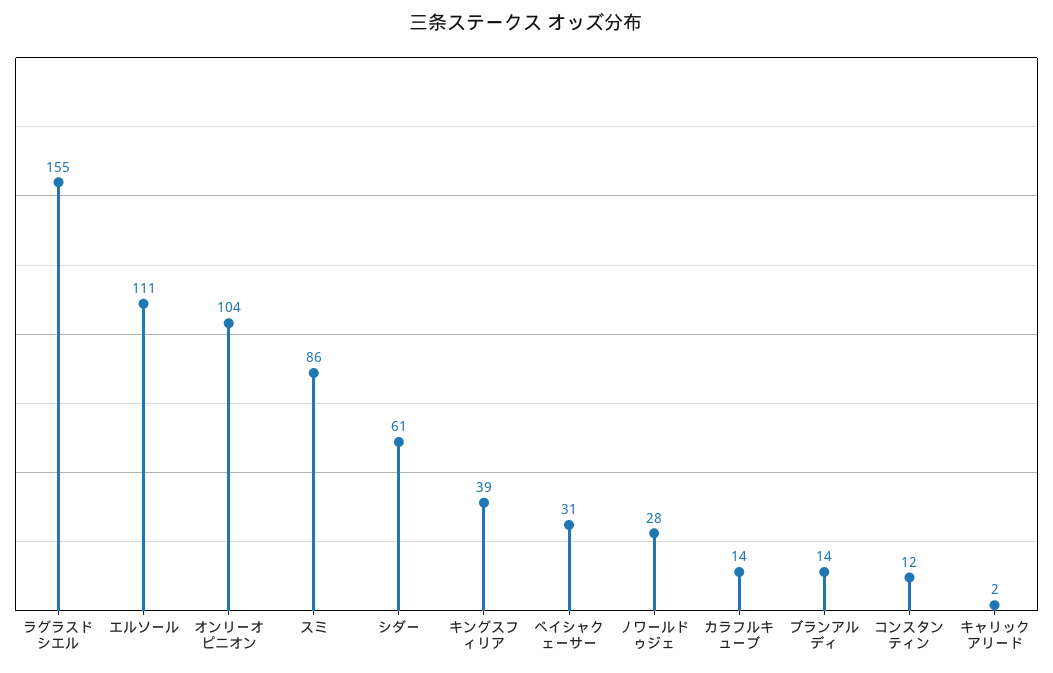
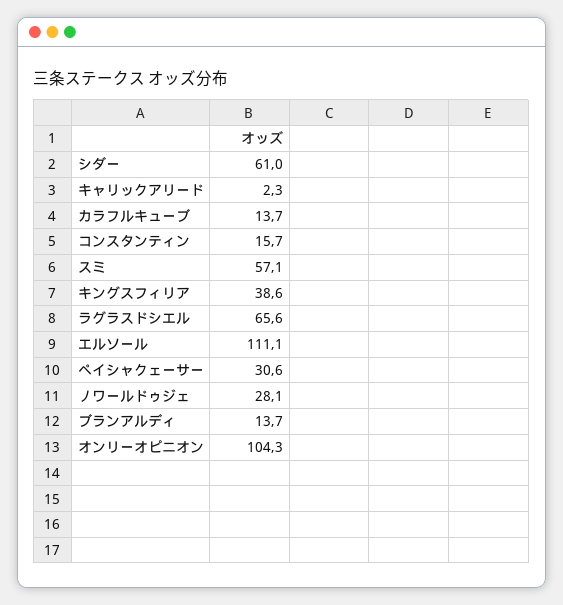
  {
-   "ラグラスドシエル": 155,
+   "ラグラスドシエル": 65.6,
    "エルソール": 111.1,
    "オンリーオピニオン": 104.3,
-   "スミ": 86,
+   "スミ": 57.1,
    "シダー": 61,
    "キングスフィリア": 38.6,
    "ペイシャクェーサー": 30.6,
    "ノワールドゥジェ": 28.1,
    "カラフルキューブ": 13.7,
    "ブランアルディ": 13.7,
-   "コンスタンティン": 12,
+   "コンスタンティン": 15.7,
    "キャリックアリード": 2.3
  }

